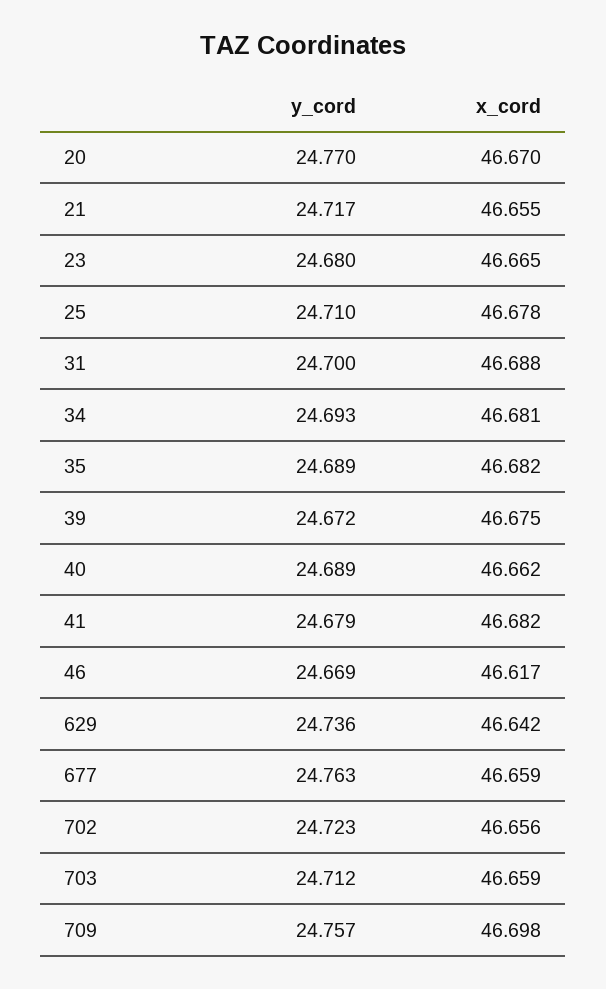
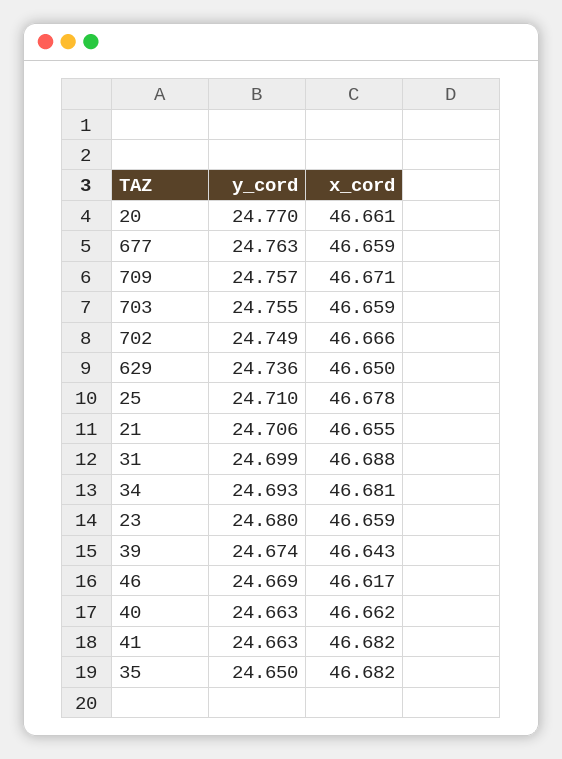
  {
    "y_cord": {
      "20": 24.77,
-     "21": 24.717,
+     "21": 24.706,
      "23": 24.68,
      "25": 24.71,
-     "31": 24.7,
+     "31": 24.699,
      "34": 24.693,
-     "35": 24.689,
+     "35": 24.65,
-     "39": 24.672,
+     "39": 24.674,
-     "40": 24.689,
+     "40": 24.663,
-     "41": 24.679,
+     "41": 24.663,
      "46": 24.669,
      "629": 24.736,
      "677": 24.763,
-     "702": 24.723,
+     "702": 24.749,
-     "703": 24.712,
+     "703": 24.755,
      "709": 24.757
    },
    "x_cord": {
-     "20": 46.67,
+     "20": 46.661,
      "21": 46.655,
-     "23": 46.665,
+     "23": 46.659,
      "25": 46.678,
      "31": 46.688,
      "34": 46.681,
      "35": 46.682,
-     "39": 46.675,
+     "39": 46.643,
      "40": 46.662,
      "41": 46.682,
      "46": 46.617,
-     "629": 46.642,
+     "629": 46.65,
      "677": 46.659,
-     "702": 46.656,
+     "702": 46.666,
      "703": 46.659,
-     "709": 46.698
+     "709": 46.671
    }
  }

